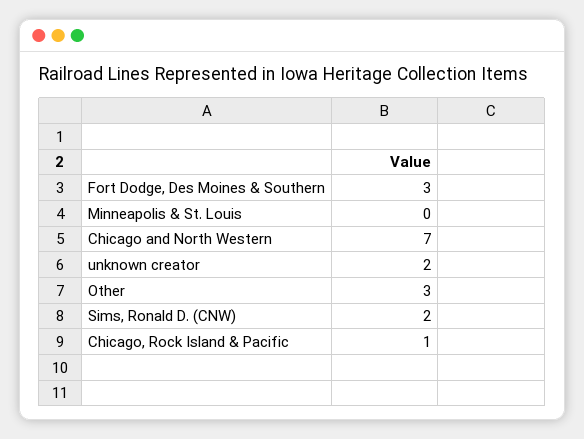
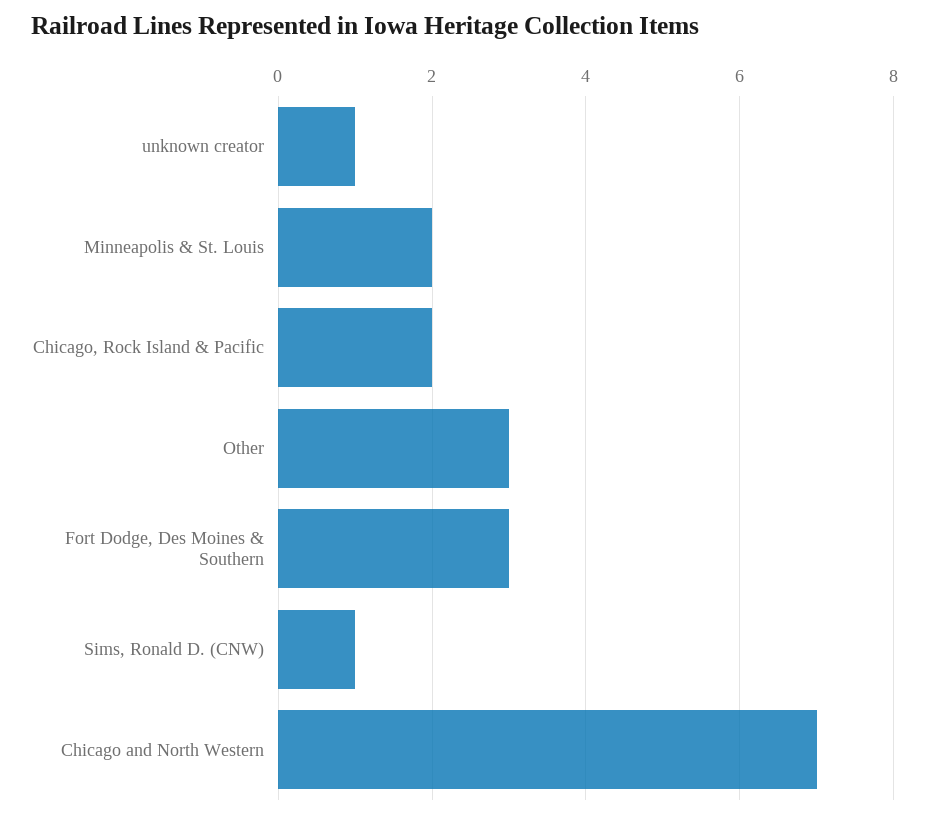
  {
    "Fort Dodge, Des Moines & Southern": 3,
-   "Minneapolis & St. Louis": 0,
+   "Minneapolis & St. Louis": 2,
    "Chicago and North Western": 7,
-   "unknown creator": 2,
+   "unknown creator": 1,
    "Other": 3,
-   "Sims, Ronald D. (CNW)": 2,
+   "Sims, Ronald D. (CNW)": 1,
-   "Chicago, Rock Island & Pacific": 1
+   "Chicago, Rock Island & Pacific": 2
  }

